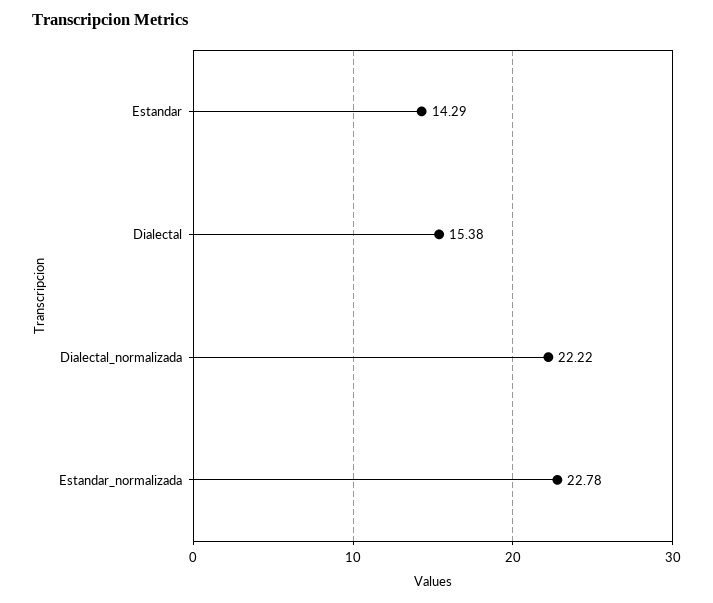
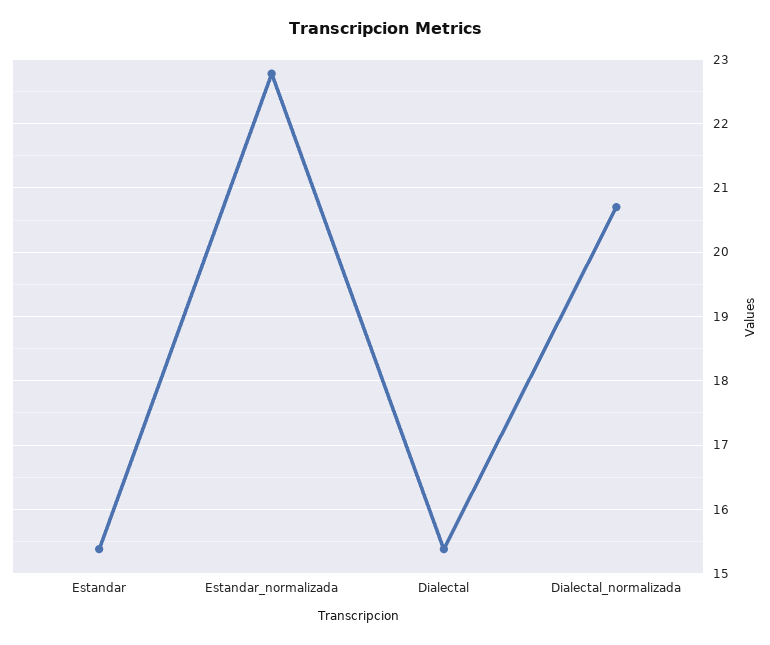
  {
-   "Estandar": 14.29,
+   "Estandar": 15.4,
    "Dialectal": 15.38,
-   "Dialectal_normalizada": 22.22,
+   "Dialectal_normalizada": 20.7,
    "Estandar_normalizada": 22.78
  }

